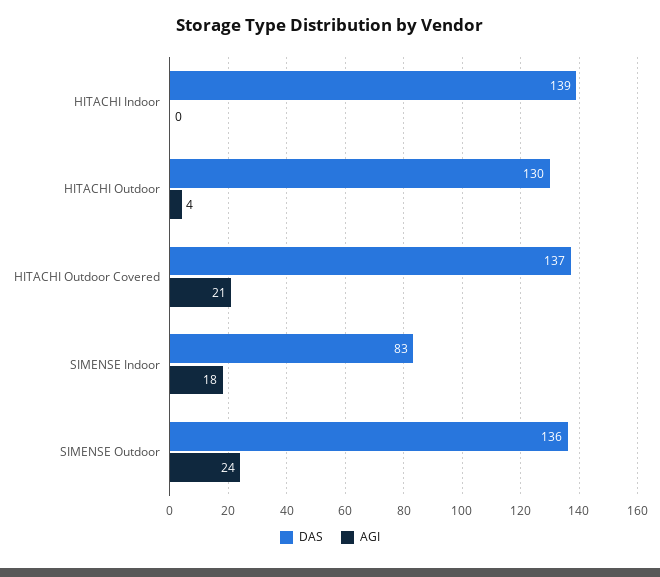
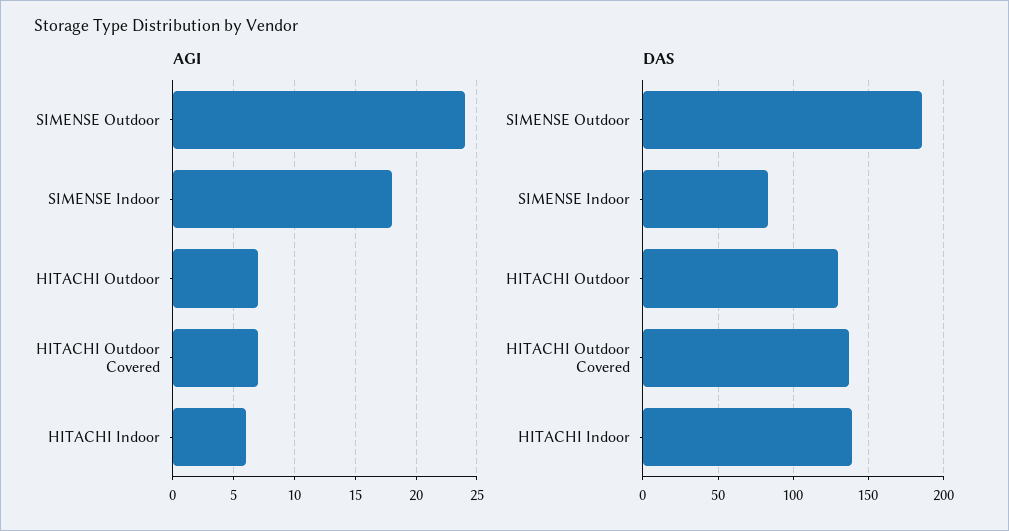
  {
    "DAS": {
      "HITACHI Indoor": 139,
      "HITACHI Outdoor": 130,
      "HITACHI Outdoor Covered": 137,
      "SIMENSE Indoor": 83,
-     "SIMENSE Outdoor": 136
+     "SIMENSE Outdoor": 185
    },
    "AGI": {
-     "HITACHI Indoor": 0,
+     "HITACHI Indoor": 6,
-     "HITACHI Outdoor": 4,
+     "HITACHI Outdoor": 7,
-     "HITACHI Outdoor Covered": 21,
+     "HITACHI Outdoor Covered": 7,
      "SIMENSE Indoor": 18,
      "SIMENSE Outdoor": 24
    }
  }

